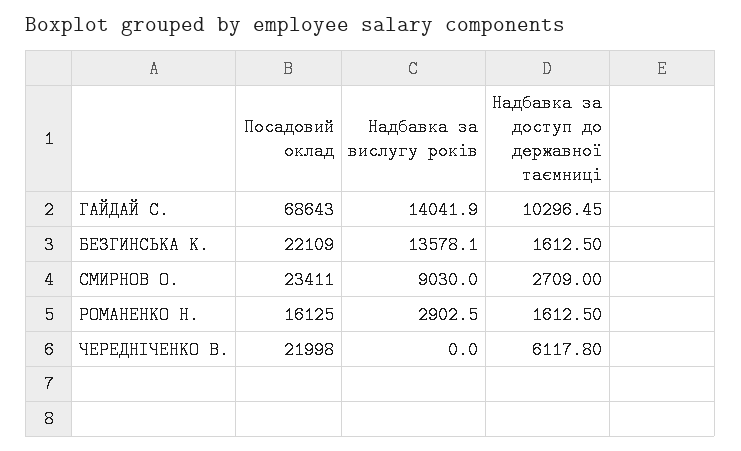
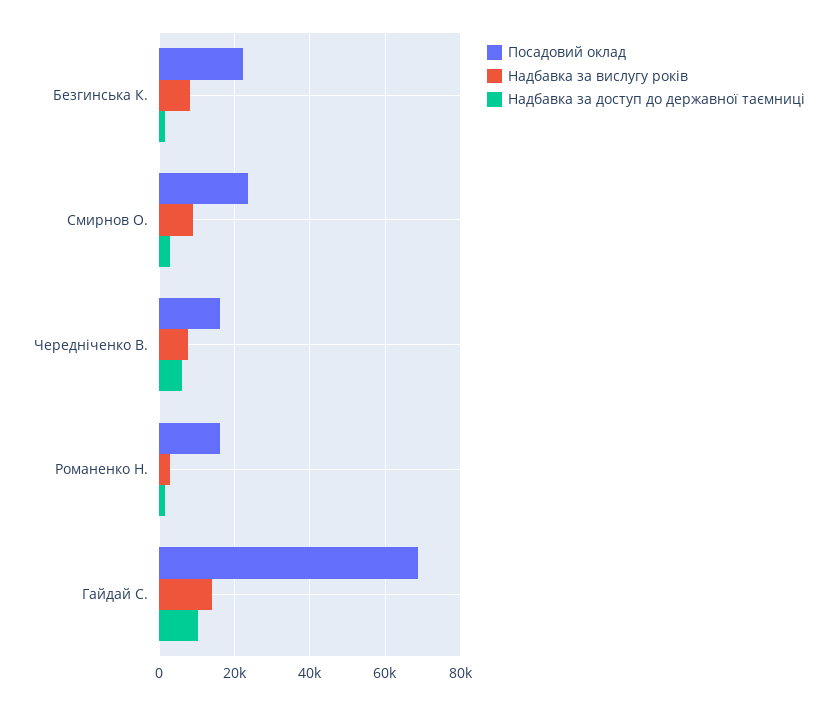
  {
    "Посадовий оклад": {
      "ГАЙДАЙ С.": 68643,
      "БЕЗГИНСЬКА К.": 22109,
      "СМИРНОВ О.": 23411,
      "РОМАНЕНКО Н.": 16125,
-     "ЧЕРЕДНІЧЕНКО В.": 21998
+     "ЧЕРЕДНІЧЕНКО В.": 16000
    },
    "Надбавка за вислугу років": {
      "ГАЙДАЙ С.": 14041.9,
-     "БЕЗГИНСЬКА К.": 13578.1,
+     "БЕЗГИНСЬКА К.": 8000,
      "СМИРНОВ О.": 9030,
      "РОМАНЕНКО Н.": 2902.5,
-     "ЧЕРЕДНІЧЕНКО В.": 0
+     "ЧЕРЕДНІЧЕНКО В.": 8000
    },
    "Надбавка за доступ до державної таємниці": {
      "ГАЙДАЙ С.": 10296.45,
      "БЕЗГИНСЬКА К.": 1612.5,
      "СМИРНОВ О.": 2709,
      "РОМАНЕНКО Н.": 1612.5,
      "ЧЕРЕДНІЧЕНКО В.": 6117.8
    }
  }

